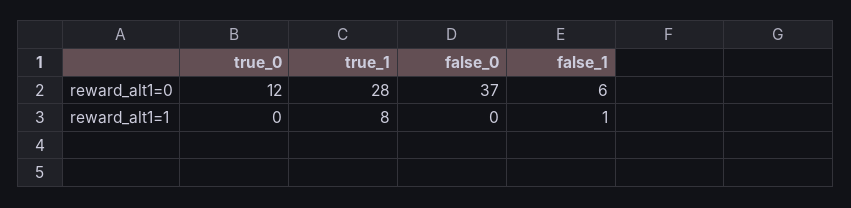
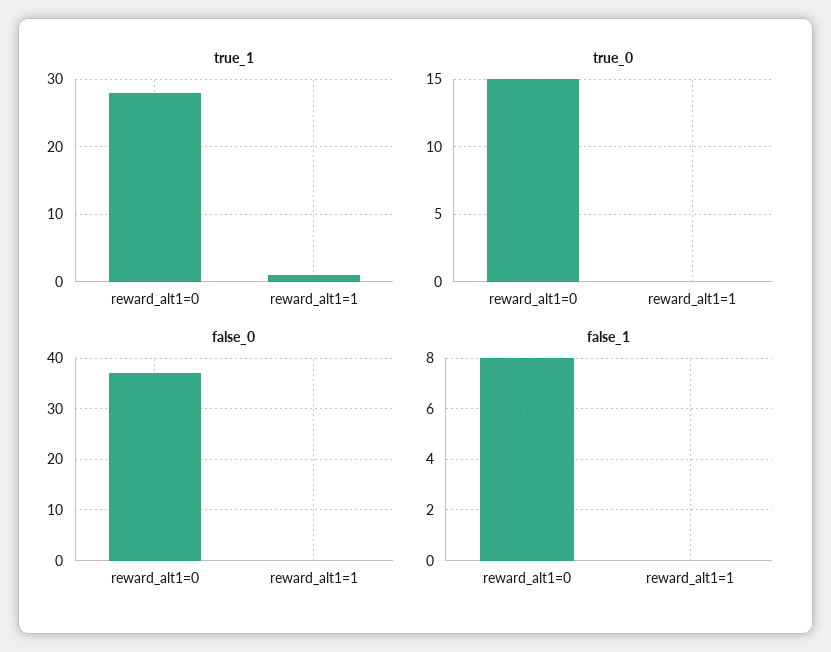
  {
    "true_0": {
-     "reward_alt1=0": 12,
+     "reward_alt1=0": 15,
      "reward_alt1=1": 0
    },
    "true_1": {
      "reward_alt1=0": 28,
-     "reward_alt1=1": 8
+     "reward_alt1=1": 1
    },
    "false_0": {
      "reward_alt1=0": 37,
      "reward_alt1=1": 0
    },
    "false_1": {
-     "reward_alt1=0": 6,
+     "reward_alt1=0": 8,
-     "reward_alt1=1": 1
+     "reward_alt1=1": 0
    }
  }

